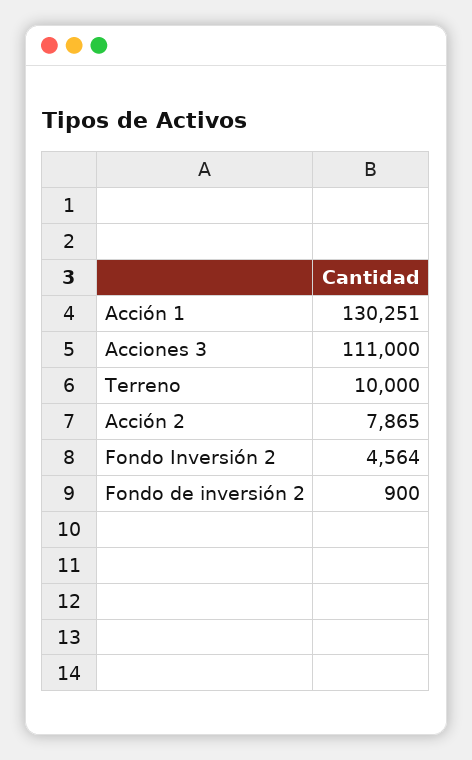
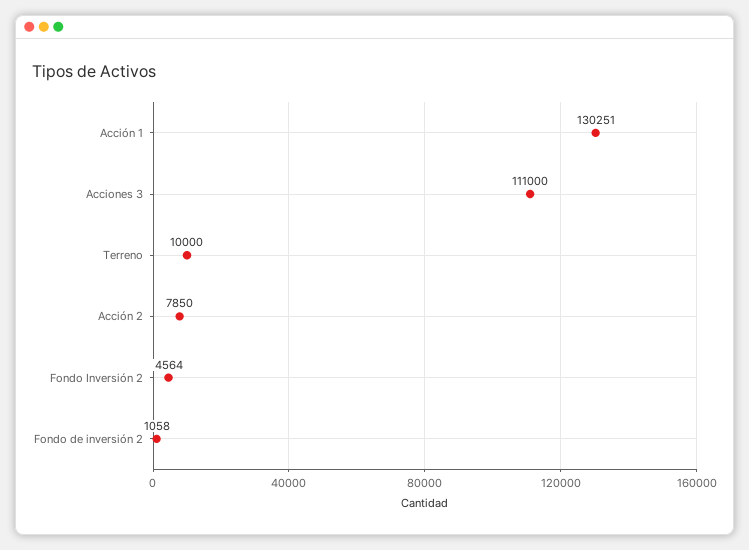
  {
    "Acción 1": 130251,
    "Acciones 3": 111000,
    "Terreno": 10000,
-   "Acción 2": 7865,
+   "Acción 2": 7850,
    "Fondo Inversión 2": 4564,
-   "Fondo de inversión 2": 900
+   "Fondo de inversión 2": 1058
  }

